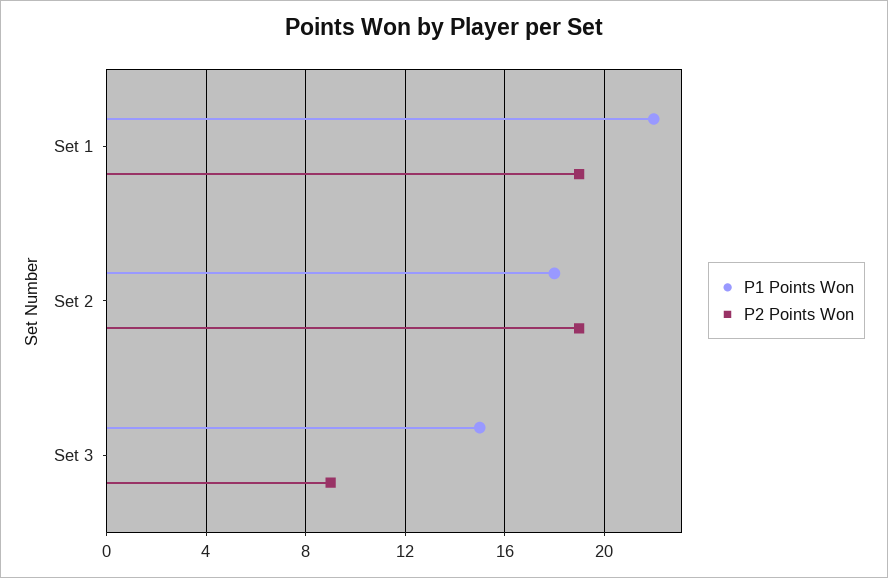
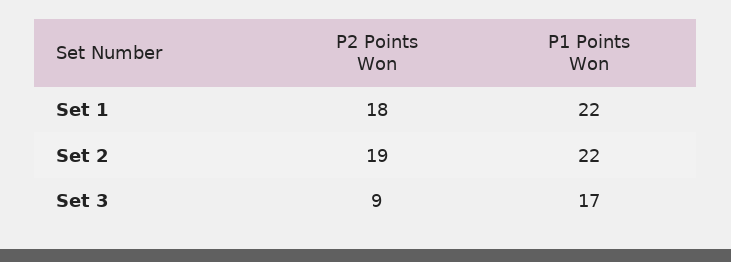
  {
    "P1 Points Won": {
      "Set 1": 22,
-     "Set 2": 18,
+     "Set 2": 22,
-     "Set 3": 15
+     "Set 3": 17
    },
    "P2 Points Won": {
-     "Set 1": 19,
+     "Set 1": 18,
      "Set 2": 19,
      "Set 3": 9
    }
  }

